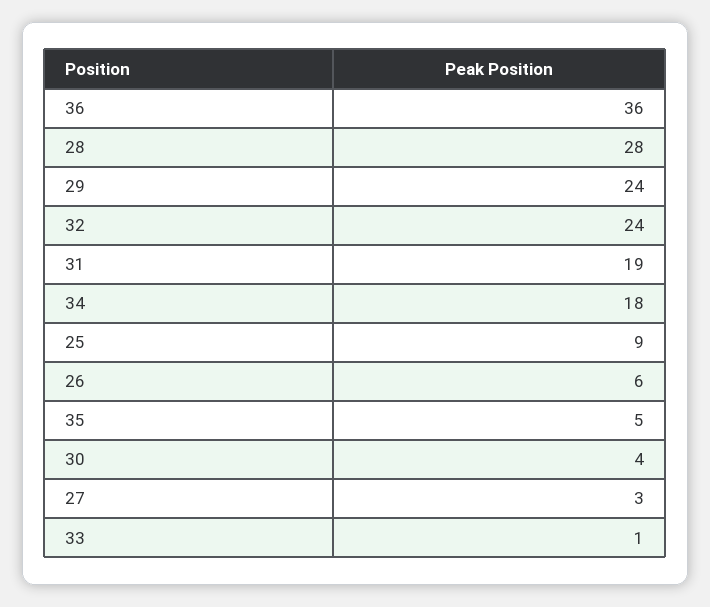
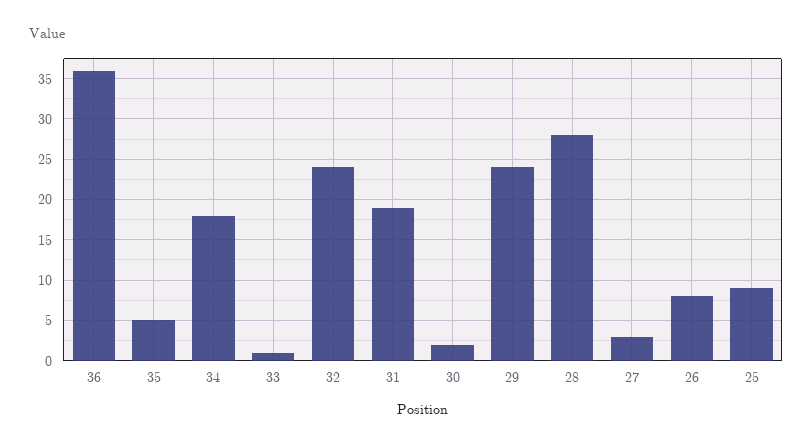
  {
    "36": 36,
    "28": 28,
    "29": 24,
    "32": 24,
    "31": 19,
    "34": 18,
    "25": 9,
-   "26": 6,
+   "26": 8,
    "35": 5,
-   "30": 4,
+   "30": 2,
    "27": 3,
    "33": 1
  }

